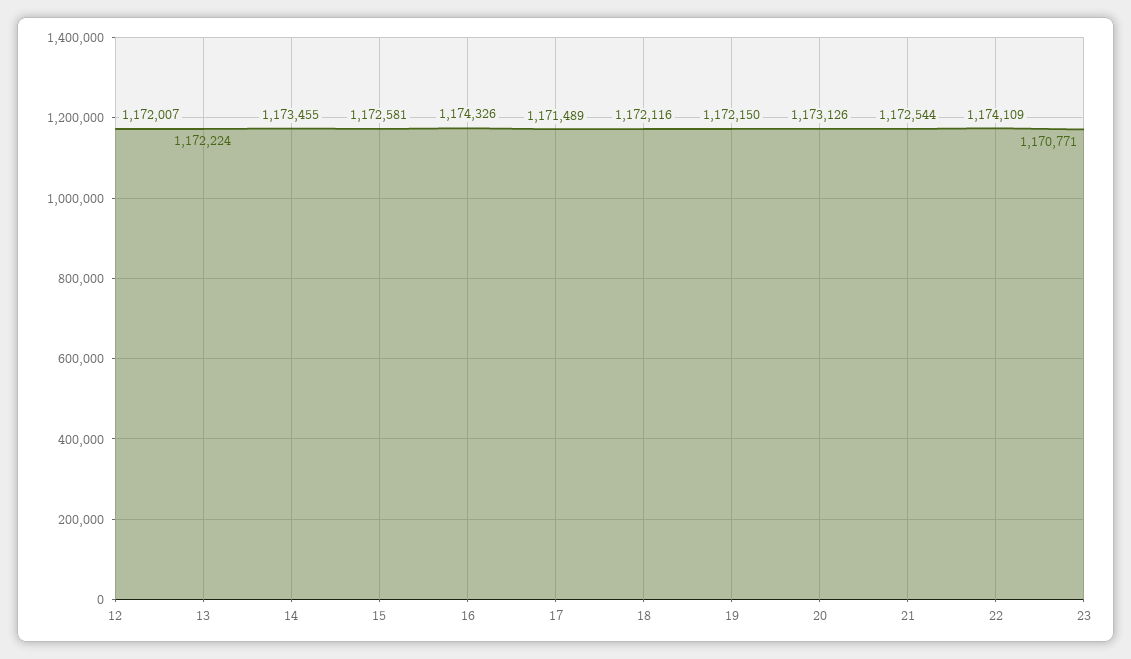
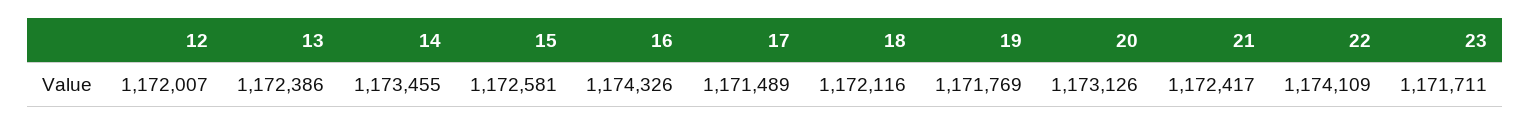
  {
    "12": 1172007,
-   "13": 1172224,
+   "13": 1172386,
    "14": 1173455,
    "15": 1172581,
    "16": 1174326,
    "17": 1171489,
    "18": 1172116,
-   "19": 1172150,
+   "19": 1171769,
    "20": 1173126,
-   "21": 1172544,
+   "21": 1172417,
    "22": 1174109,
-   "23": 1170771
+   "23": 1171711
  }

